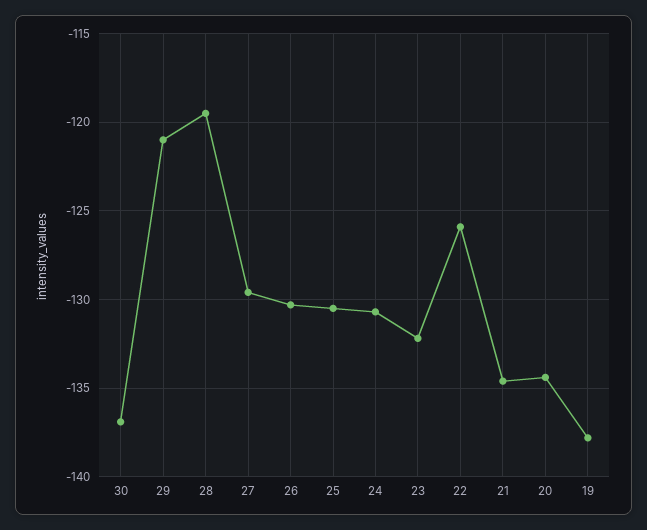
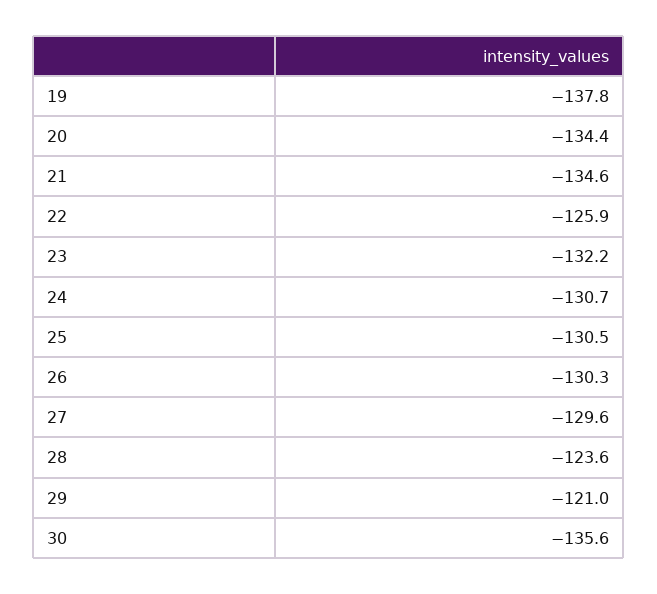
  {
-   "30": -137,
+   "30": -135.6,
    "29": -121,
-   "28": -119.5,
+   "28": -123.6,
    "27": -129.6,
    "26": -130.3,
    "25": -130.5,
    "24": -130.7,
    "23": -132.2,
    "22": -125.9,
    "21": -134.6,
    "20": -134.4,
    "19": -137.8
  }

